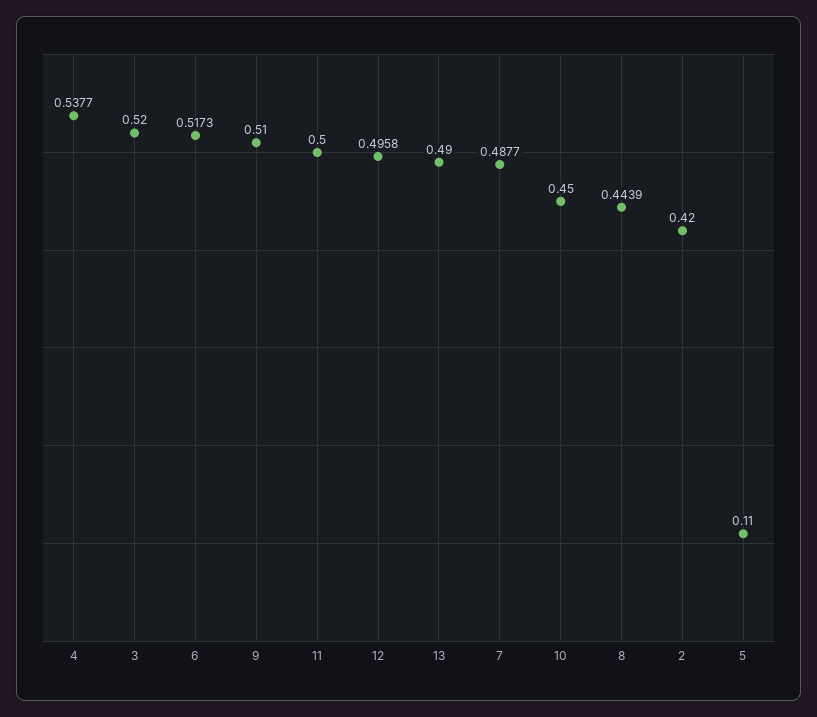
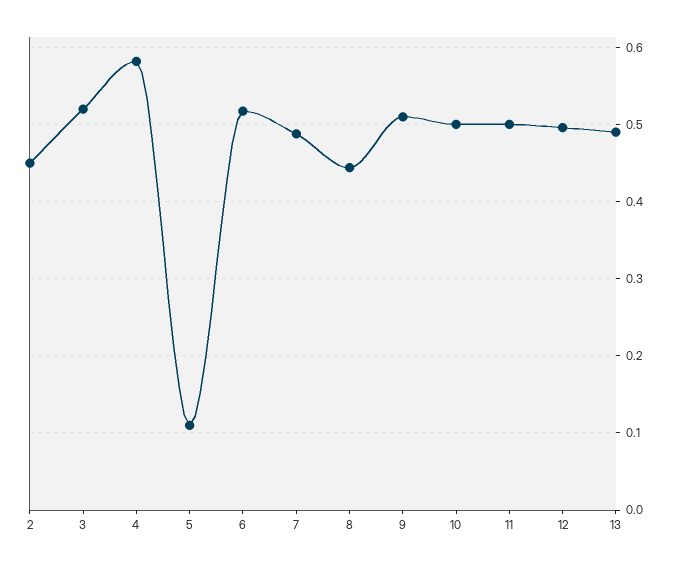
  {
-   "4": 0.5377,
+   "4": 0.58,
    "3": 0.52,
    "6": 0.5173,
    "9": 0.51,
    "11": 0.5,
    "12": 0.4958,
    "13": 0.49,
    "7": 0.4877,
-   "10": 0.45,
+   "10": 0.5,
    "8": 0.4439,
-   "2": 0.42,
+   "2": 0.45,
    "5": 0.11
  }

